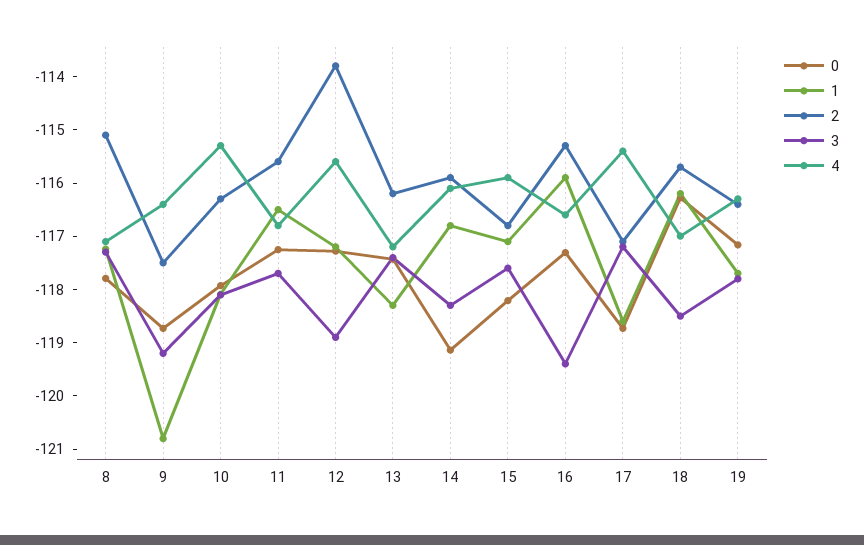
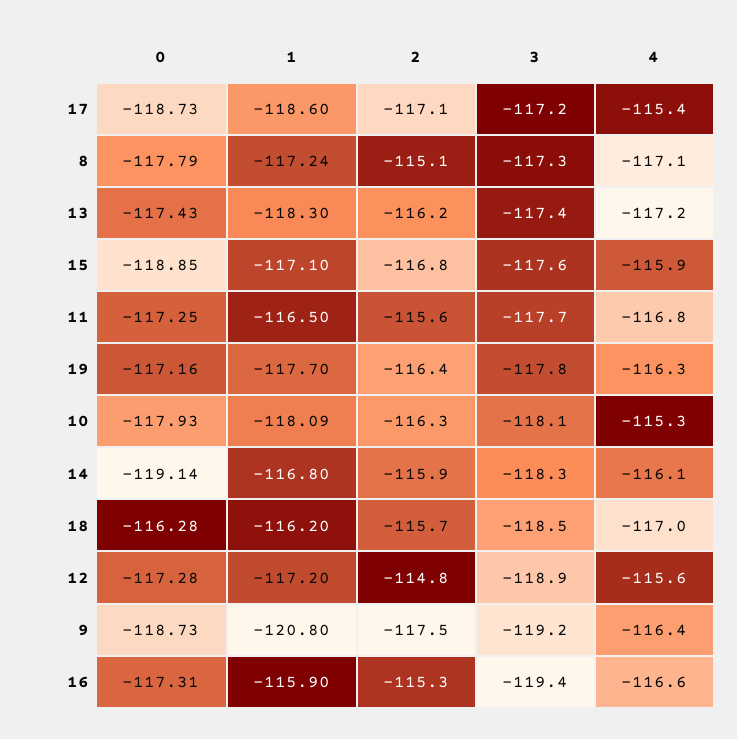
  {
    "0": {
      "8": -117.79,
      "9": -118.73,
      "10": -117.93,
      "11": -117.25,
      "12": -117.28,
      "13": -117.43,
      "14": -119.14,
-     "15": -118.2,
+     "15": -118.85,
      "16": -117.31,
      "17": -118.73,
      "18": -116.28,
      "19": -117.16
    },
    "1": {
      "8": -117.24,
      "9": -120.8,
      "10": -118.09,
      "11": -116.5,
      "12": -117.2,
      "13": -118.3,
      "14": -116.8,
      "15": -117.1,
      "16": -115.9,
      "17": -118.6,
      "18": -116.2,
      "19": -117.7
    },
    "2": {
      "8": -115.1,
      "9": -117.5,
      "10": -116.3,
      "11": -115.6,
-     "12": -113.8,
+     "12": -114.8,
      "13": -116.2,
      "14": -115.9,
      "15": -116.8,
      "16": -115.3,
      "17": -117.1,
      "18": -115.7,
      "19": -116.4
    },
    "3": {
      "8": -117.3,
      "9": -119.2,
      "10": -118.1,
      "11": -117.7,
      "12": -118.9,
      "13": -117.4,
      "14": -118.3,
      "15": -117.6,
      "16": -119.4,
      "17": -117.2,
      "18": -118.5,
      "19": -117.8
    },
    "4": {
      "8": -117.1,
      "9": -116.4,
      "10": -115.3,
      "11": -116.8,
      "12": -115.6,
      "13": -117.2,
      "14": -116.1,
      "15": -115.9,
      "16": -116.6,
      "17": -115.4,
      "18": -117,
      "19": -116.3
    }
  }

